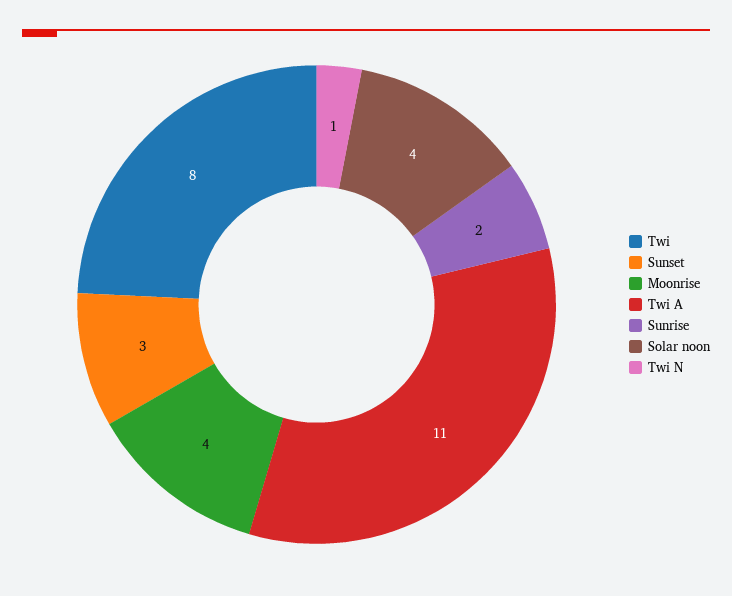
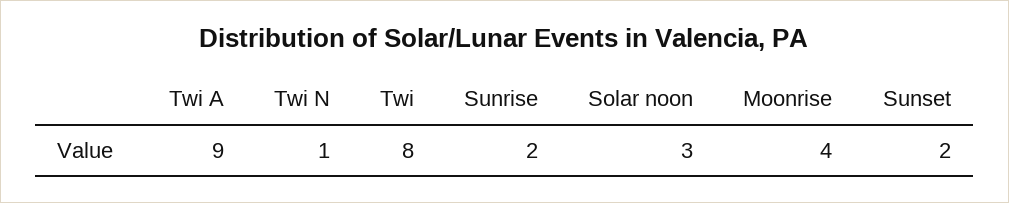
  {
    "Twi": 8,
-   "Sunset": 3,
+   "Sunset": 2,
    "Moonrise": 4,
-   "Twi A": 11,
+   "Twi A": 9,
    "Sunrise": 2,
-   "Solar noon": 4,
+   "Solar noon": 3,
    "Twi N": 1
  }

